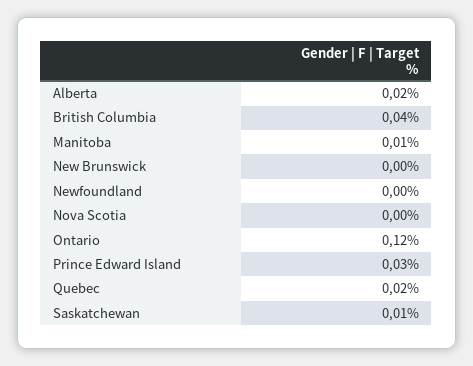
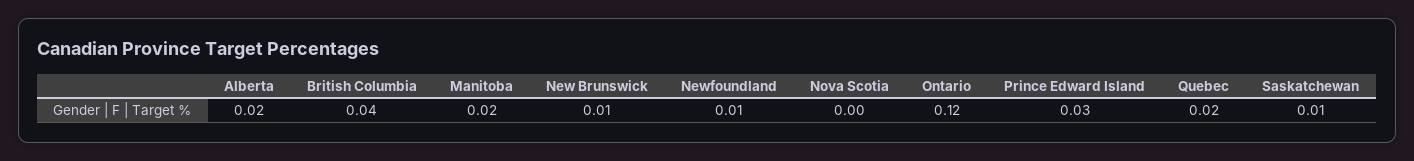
  {
    "Alberta": 0.02,
    "British Columbia": 0.04,
-   "Manitoba": 0.01,
+   "Manitoba": 0.02,
-   "New Brunswick": 0,
+   "New Brunswick": 0.01,
-   "Newfoundland": 0,
+   "Newfoundland": 0.01,
    "Nova Scotia": 0,
    "Ontario": 0.12,
    "Prince Edward Island": 0.03,
    "Quebec": 0.02,
    "Saskatchewan": 0.01
  }

